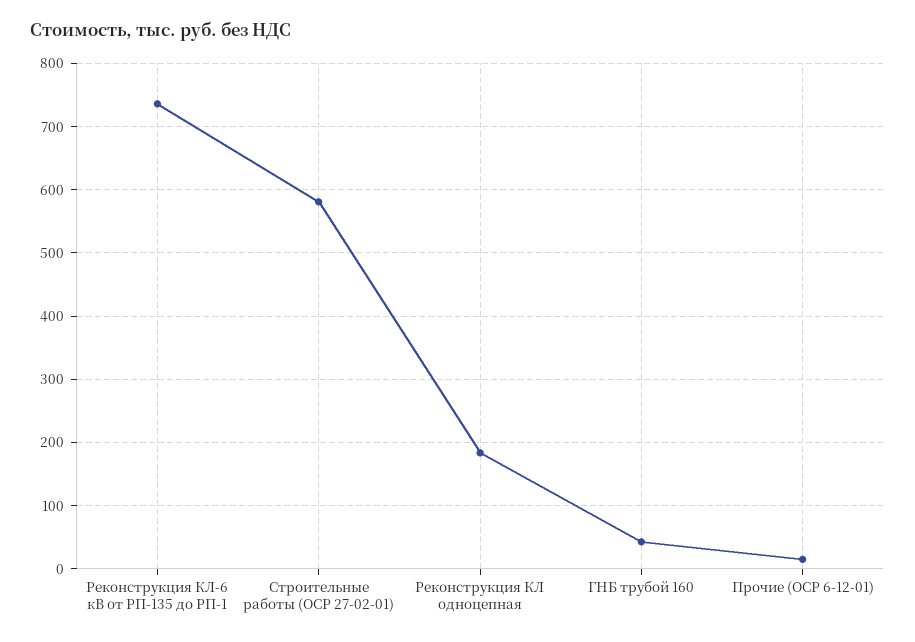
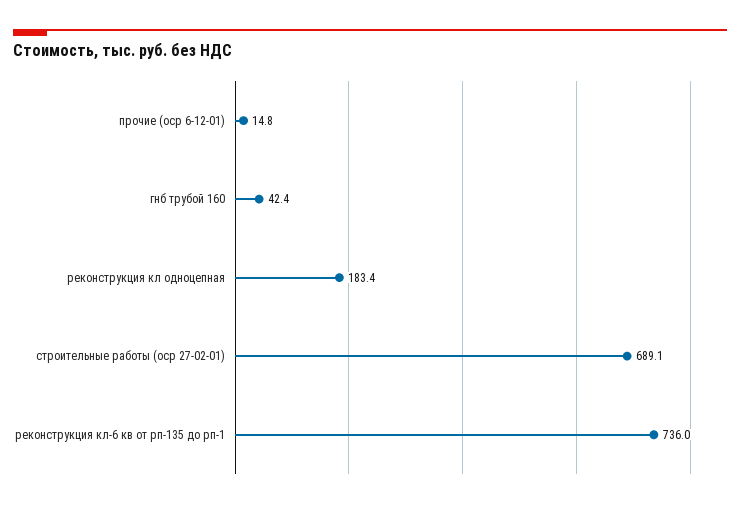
  {
    "Реконструкция КЛ-6 кВ от РП-135 до РП-1": 736,
-   "Строительные работы (ОСР 27-02-01)": 580,
+   "Строительные работы (ОСР 27-02-01)": 689.1,
    "Реконструкция КЛ одноцепная": 183.4,
    "ГНБ трубой 160": 42.4,
    "Прочие (ОСР 6-12-01)": 14.8
  }

